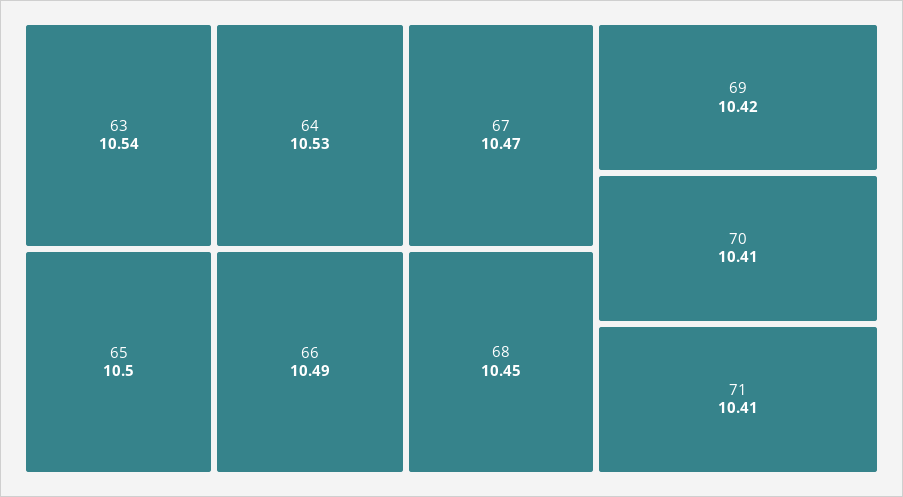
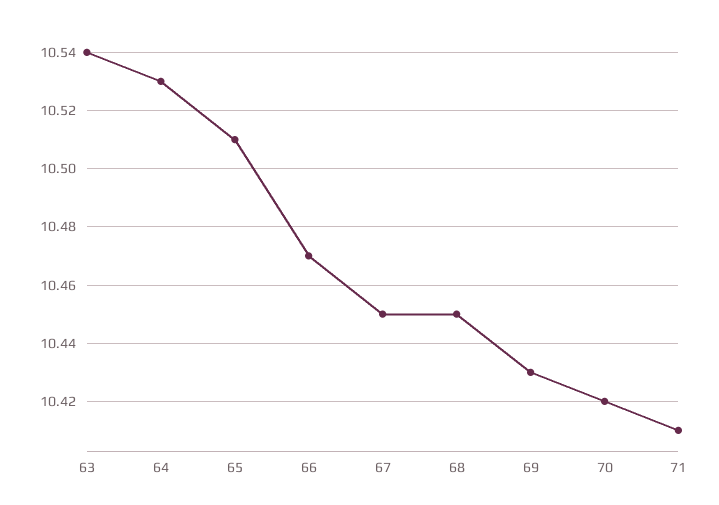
  {
    "63": 10.54,
    "64": 10.53,
-   "65": 10.5,
+   "65": 10.51,
-   "66": 10.49,
+   "66": 10.47,
-   "67": 10.47,
+   "67": 10.45,
    "68": 10.45,
-   "69": 10.42,
+   "69": 10.43,
-   "70": 10.41,
+   "70": 10.42,
    "71": 10.41
  }

